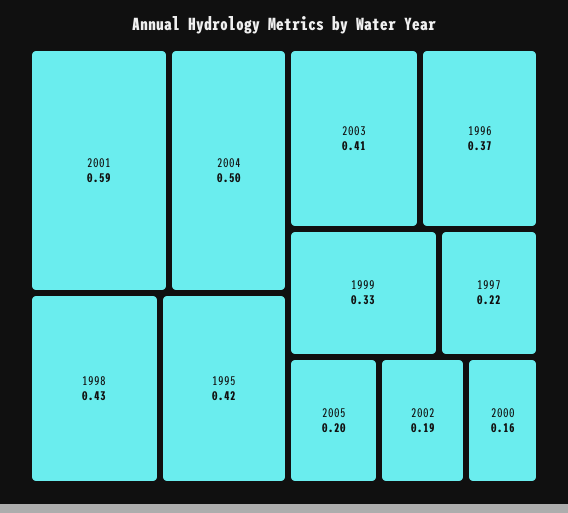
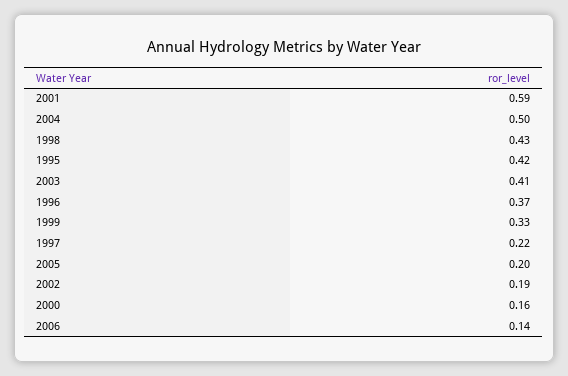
  {
    "2001": 0.59,
    "2004": 0.5,
    "1998": 0.43,
    "1995": 0.42,
    "2003": 0.41,
    "1996": 0.37,
    "1999": 0.33,
    "1997": 0.22,
    "2005": 0.2,
    "2002": 0.19,
-   "2000": 0.16
+   "2000": 0.16,
+   "2006": 0.14
  }

